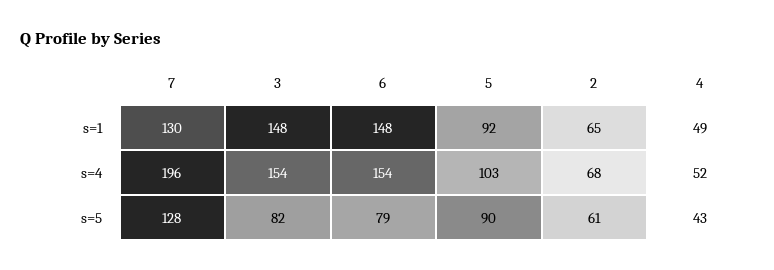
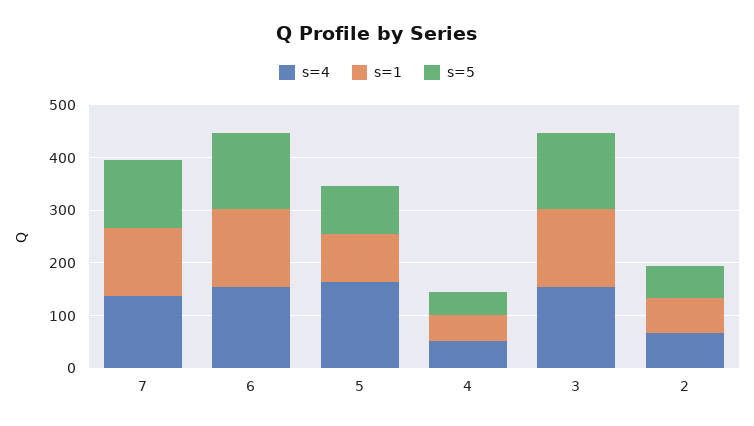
  {
    "s=1": {
      "7": 130,
      "3": 148,
      "6": 148,
      "5": 92,
      "2": 65,
      "4": 49
    },
    "s=4": {
-     "7": 196,
+     "7": 140,
      "3": 154,
      "6": 154,
-     "5": 103,
+     "5": 160,
      "2": 68,
      "4": 52
    },
    "s=5": {
      "7": 128,
-     "3": 82,
+     "3": 140,
-     "6": 79,
+     "6": 140,
      "5": 90,
      "2": 61,
      "4": 43
    }
  }

